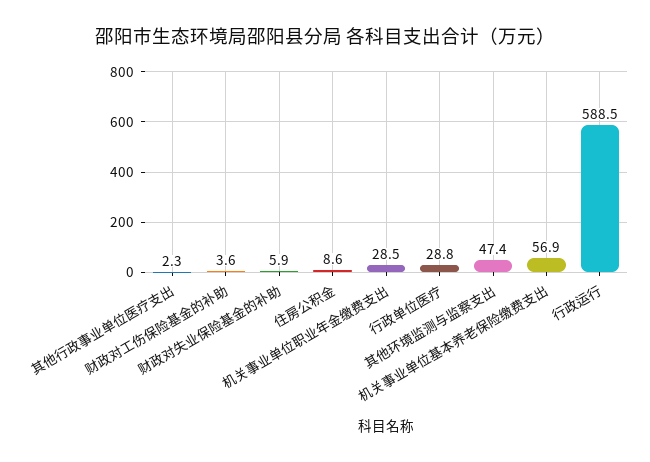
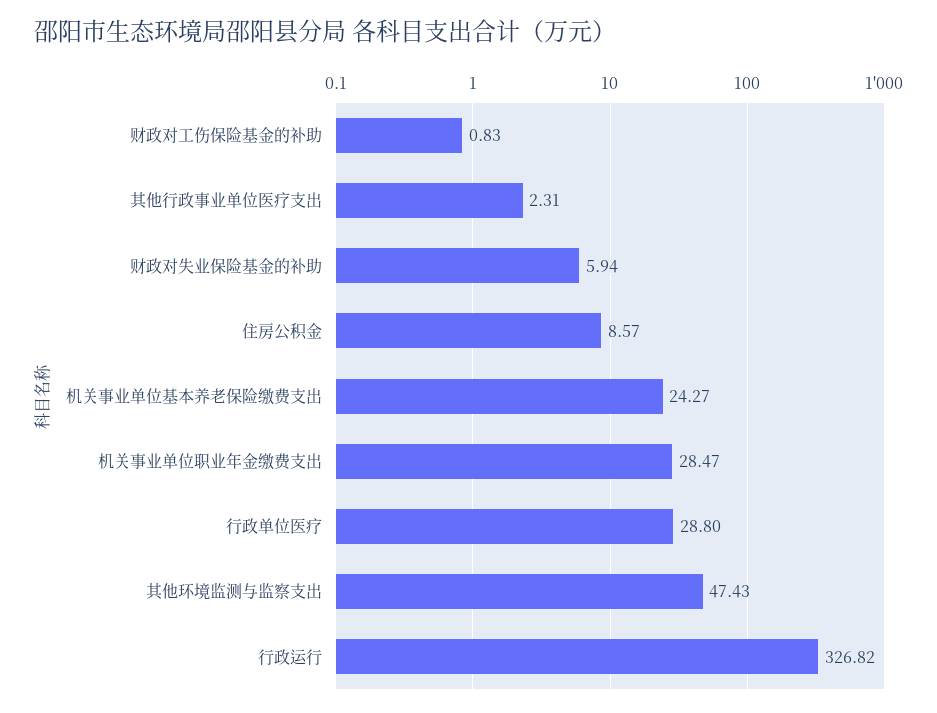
  {
    "其他行政事业单位医疗支出": 2.31,
-   "财政对工伤保险基金的补助": 3.6,
+   "财政对工伤保险基金的补助": 0.83,
    "财政对失业保险基金的补助": 5.94,
    "住房公积金": 8.57,
    "机关事业单位职业年金缴费支出": 28.47,
    "行政单位医疗": 28.8,
    "其他环境监测与监察支出": 47.43,
-   "机关事业单位基本养老保险缴费支出": 56.9,
+   "机关事业单位基本养老保险缴费支出": 24.27,
-   "行政运行": 588.5
+   "行政运行": 326.82
  }

